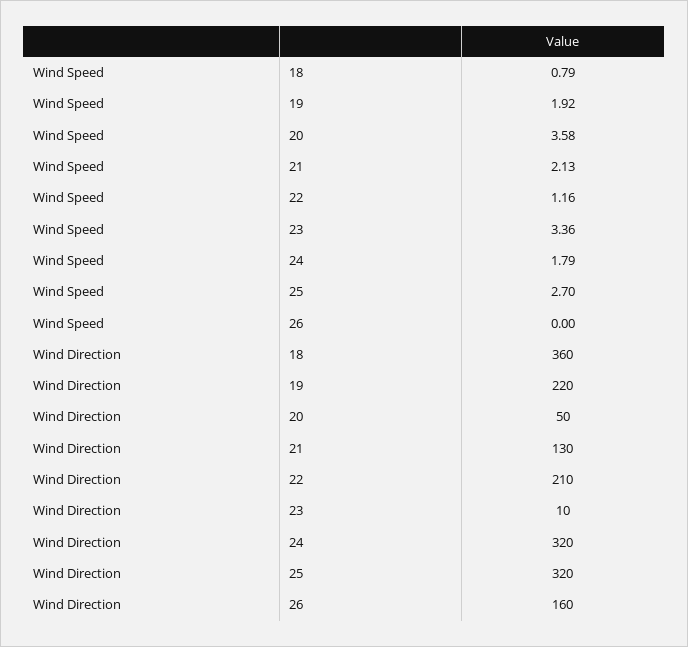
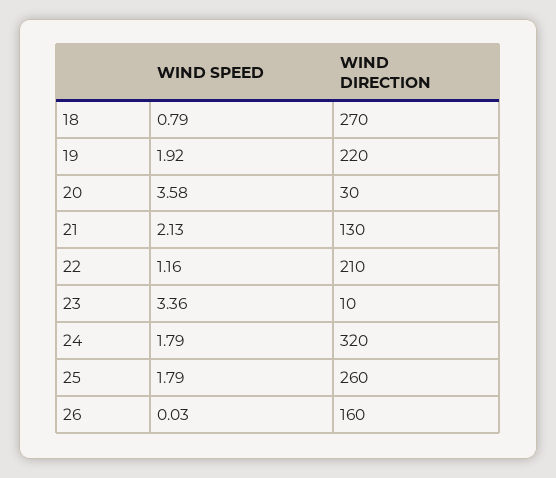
  {
    "Wind Speed": {
      "18": 0.79,
      "19": 1.92,
      "20": 3.58,
      "21": 2.13,
      "22": 1.16,
      "23": 3.36,
      "24": 1.79,
-     "25": 2.7,
+     "25": 1.79,
-     "26": 0
+     "26": 0.03
    },
    "Wind Direction": {
-     "18": 360,
+     "18": 270,
      "19": 220,
-     "20": 50,
+     "20": 30,
      "21": 130,
      "22": 210,
      "23": 10,
      "24": 320,
-     "25": 320,
+     "25": 260,
      "26": 160
    }
  }

